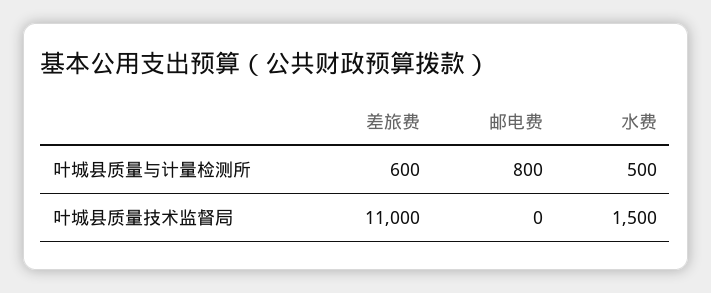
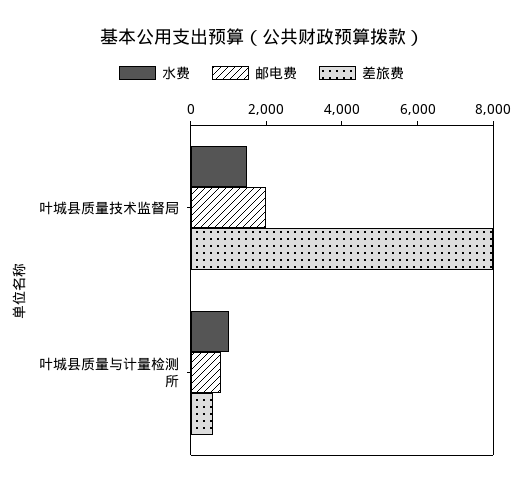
  {
    "差旅费": {
      "叶城县质量与计量检测所": 600,
-     "叶城县质量技术监督局": 11000
+     "叶城县质量技术监督局": 8000
    },
    "邮电费": {
      "叶城县质量与计量检测所": 800,
-     "叶城县质量技术监督局": 0
+     "叶城县质量技术监督局": 2000
    },
    "水费": {
-     "叶城县质量与计量检测所": 500,
+     "叶城县质量与计量检测所": 1000,
      "叶城县质量技术监督局": 1500
    }
  }

